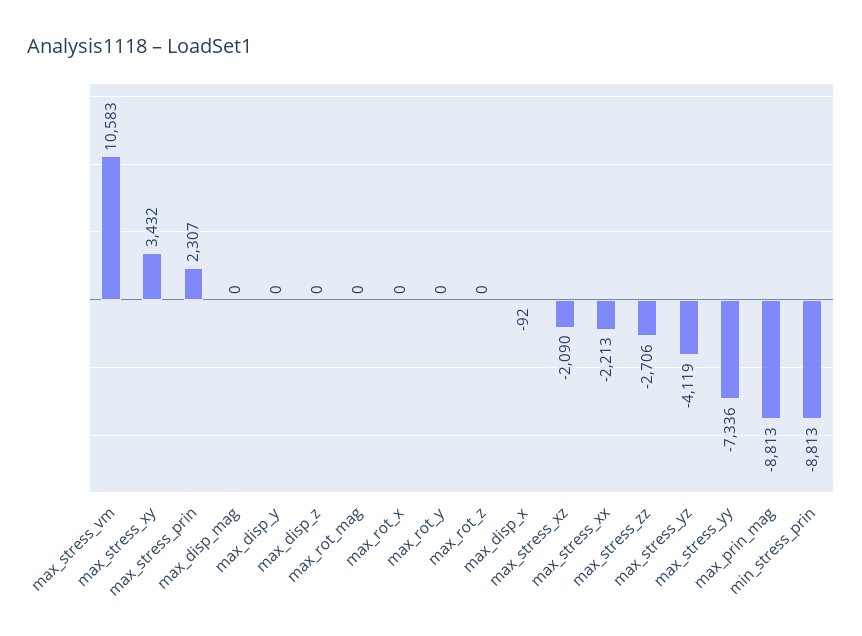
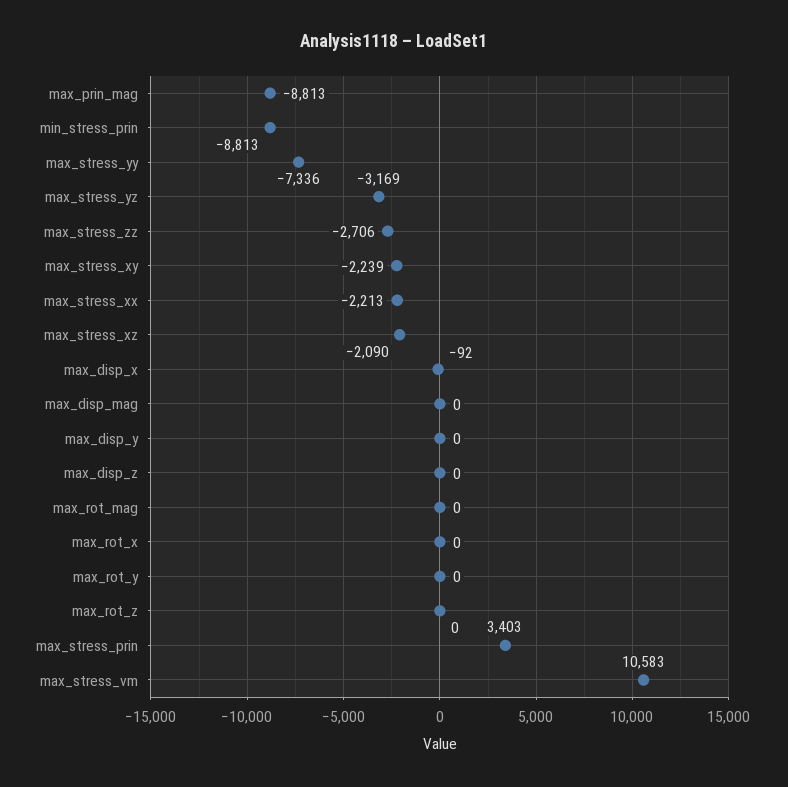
  {
    "max_stress_vm": 10583,
-   "max_stress_xy": 3432,
+   "max_stress_xy": -2239,
-   "max_stress_prin": 2307,
+   "max_stress_prin": 3403,
    "max_disp_mag": 0,
    "max_disp_y": 0,
    "max_disp_z": 0,
    "max_rot_mag": 0,
    "max_rot_x": 0,
    "max_rot_y": 0,
    "max_rot_z": 0,
    "max_disp_x": -92,
    "max_stress_xz": -2090,
    "max_stress_xx": -2213,
    "max_stress_zz": -2706,
-   "max_stress_yz": -4119,
+   "max_stress_yz": -3169,
    "max_stress_yy": -7336,
    "max_prin_mag": -8813,
    "min_stress_prin": -8813
  }

